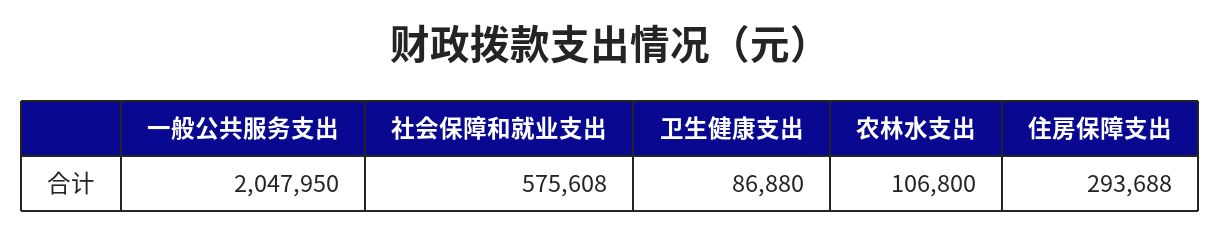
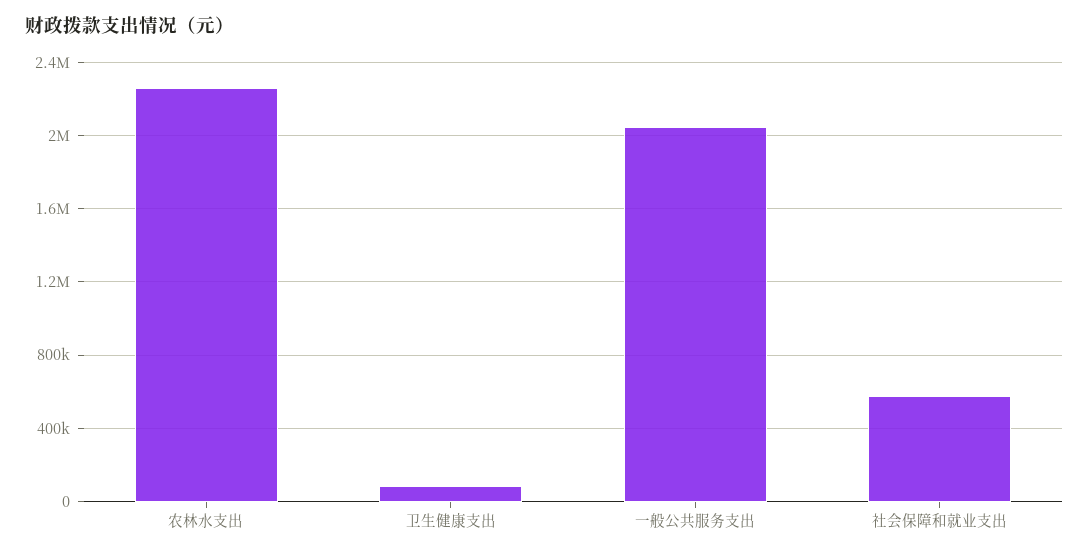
  {
    "一般公共服务支出": 2047950,
    "社会保障和就业支出": 575608,
    "卫生健康支出": 86880,
-   "农林水支出": 106800,
+   "农林水支出": 2250000
-   "住房保障支出": 293688
  }

